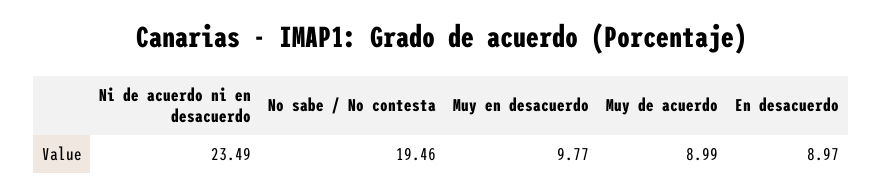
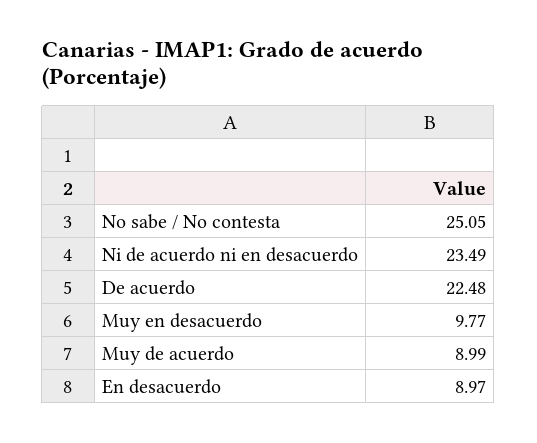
  {
    "Ni de acuerdo ni en desacuerdo": 23.49,
-   "No sabe / No contesta": 19.46,
+   "No sabe / No contesta": 25.05,
    "Muy en desacuerdo": 9.77,
    "Muy de acuerdo": 8.99,
-   "En desacuerdo": 8.97
+   "En desacuerdo": 8.97,
+   "De acuerdo": 22.48
  }

